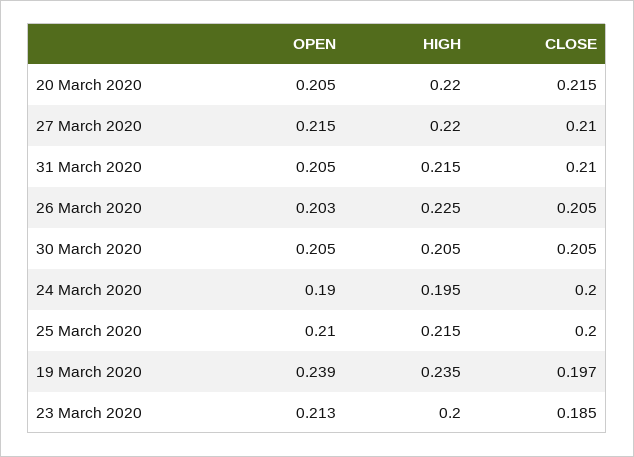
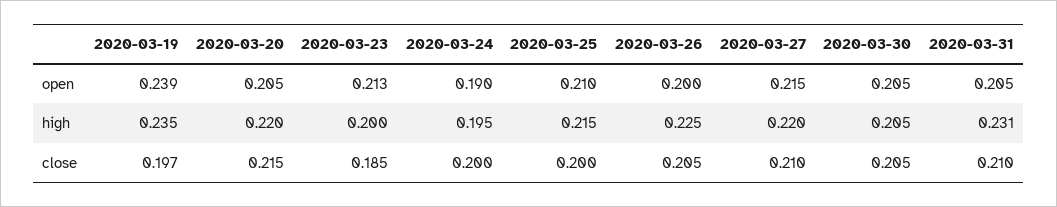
  {
    "OPEN": {
      "20 March 2020": 0.205,
      "27 March 2020": 0.215,
      "31 March 2020": 0.205,
-     "26 March 2020": 0.203,
+     "26 March 2020": 0.2,
      "30 March 2020": 0.205,
      "24 March 2020": 0.19,
      "25 March 2020": 0.21,
      "19 March 2020": 0.239,
      "23 March 2020": 0.213
    },
    "HIGH": {
      "20 March 2020": 0.22,
      "27 March 2020": 0.22,
-     "31 March 2020": 0.215,
+     "31 March 2020": 0.231,
      "26 March 2020": 0.225,
      "30 March 2020": 0.205,
      "24 March 2020": 0.195,
      "25 March 2020": 0.215,
      "19 March 2020": 0.235,
      "23 March 2020": 0.2
    },
    "CLOSE": {
      "20 March 2020": 0.215,
      "27 March 2020": 0.21,
      "31 March 2020": 0.21,
      "26 March 2020": 0.205,
      "30 March 2020": 0.205,
      "24 March 2020": 0.2,
      "25 March 2020": 0.2,
      "19 March 2020": 0.197,
      "23 March 2020": 0.185
    }
  }

